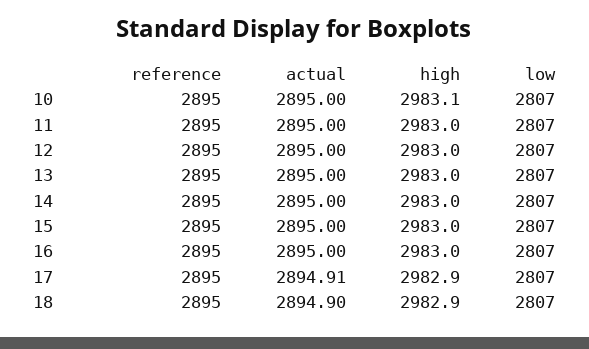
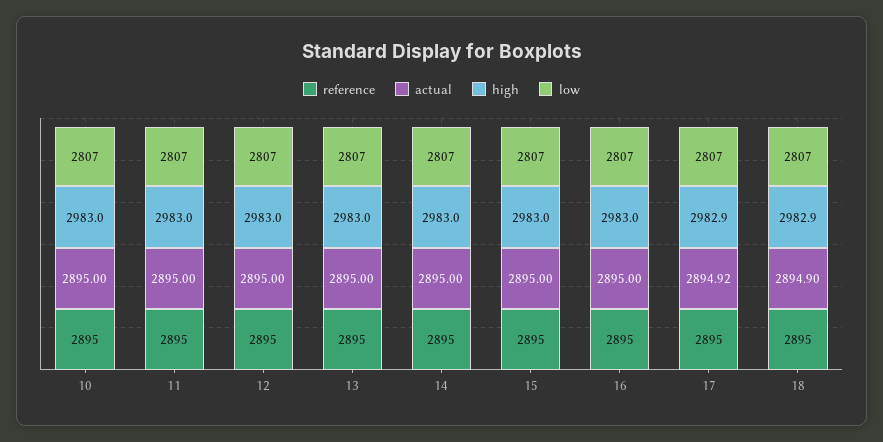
  {
    "reference": {
      "10": 2895,
      "11": 2895,
      "12": 2895,
      "13": 2895,
      "14": 2895,
      "15": 2895,
      "16": 2895,
      "17": 2895,
      "18": 2895
    },
    "actual": {
      "10": 2895,
      "11": 2895,
      "12": 2895,
      "13": 2895,
      "14": 2895,
      "15": 2895,
      "16": 2895,
-     "17": 2894.91,
+     "17": 2894.92,
      "18": 2894.9
    },
    "high": {
-     "10": 2983.1,
+     "10": 2983,
      "11": 2983,
      "12": 2983,
      "13": 2983,
      "14": 2983,
      "15": 2983,
      "16": 2983,
      "17": 2982.9,
      "18": 2982.9
    },
    "low": {
      "10": 2807,
      "11": 2807,
      "12": 2807,
      "13": 2807,
      "14": 2807,
      "15": 2807,
      "16": 2807,
      "17": 2807,
      "18": 2807
    }
  }

